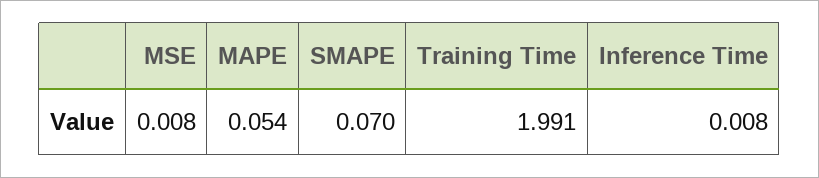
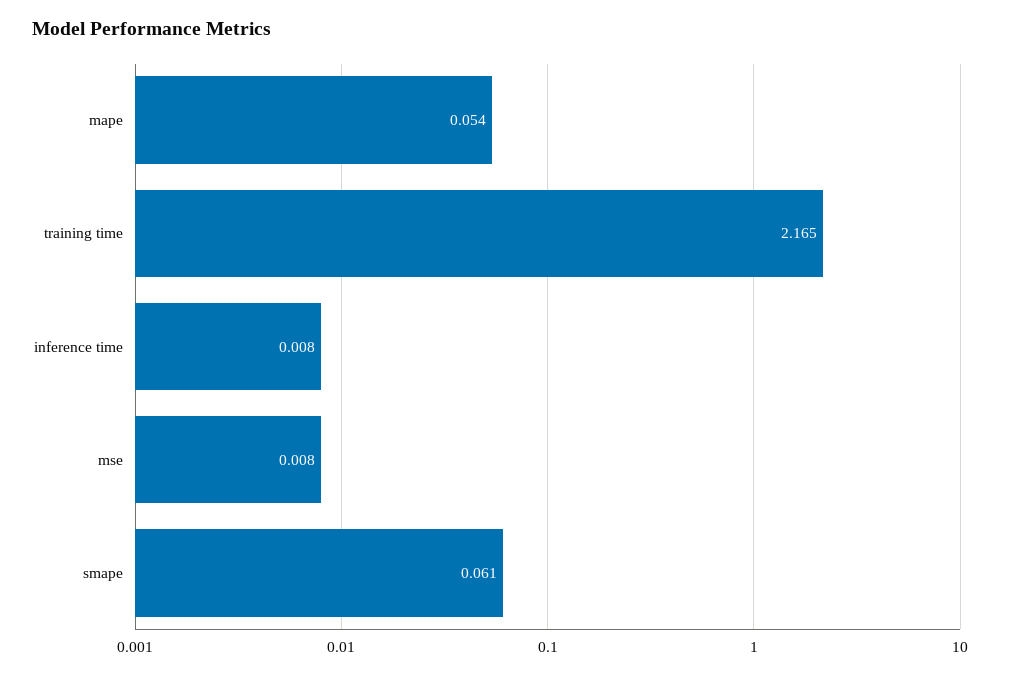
  {
    "MSE": 0.008,
    "MAPE": 0.054,
-   "SMAPE": 0.07,
+   "SMAPE": 0.061,
-   "Training Time": 1.991,
+   "Training Time": 2.165,
    "Inference Time": 0.008
  }

